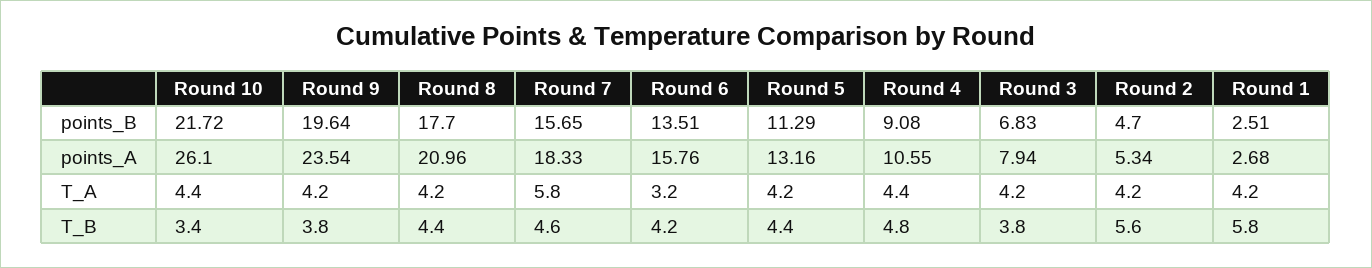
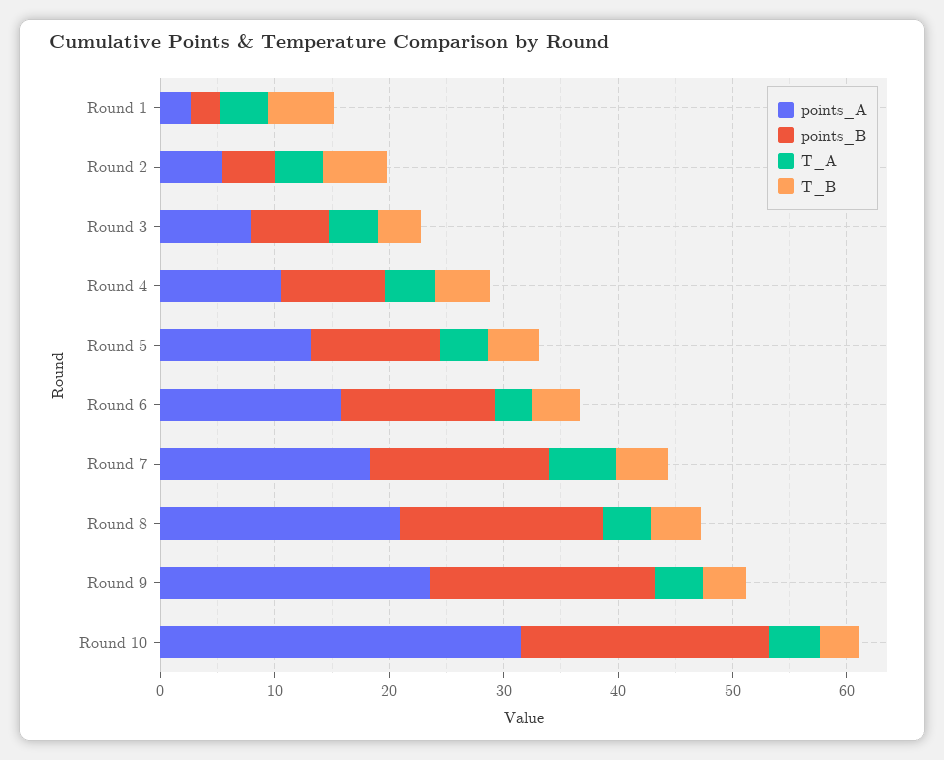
  {
    "points_B": {
      "Round 10": 21.72,
      "Round 9": 19.64,
      "Round 8": 17.7,
      "Round 7": 15.65,
      "Round 6": 13.51,
      "Round 5": 11.29,
      "Round 4": 9.08,
      "Round 3": 6.83,
      "Round 2": 4.7,
      "Round 1": 2.51
    },
    "points_A": {
-     "Round 10": 26.1,
+     "Round 10": 32,
      "Round 9": 23.54,
      "Round 8": 20.96,
      "Round 7": 18.33,
      "Round 6": 15.76,
      "Round 5": 13.16,
      "Round 4": 10.55,
      "Round 3": 7.94,
      "Round 2": 5.34,
      "Round 1": 2.68
    },
    "T_A": {
      "Round 10": 4.4,
      "Round 9": 4.2,
      "Round 8": 4.2,
      "Round 7": 5.8,
      "Round 6": 3.2,
      "Round 5": 4.2,
      "Round 4": 4.4,
      "Round 3": 4.2,
      "Round 2": 4.2,
      "Round 1": 4.2
    },
    "T_B": {
      "Round 10": 3.4,
      "Round 9": 3.8,
      "Round 8": 4.4,
      "Round 7": 4.6,
      "Round 6": 4.2,
      "Round 5": 4.4,
      "Round 4": 4.8,
      "Round 3": 3.8,
      "Round 2": 5.6,
      "Round 1": 5.8
    }
  }

